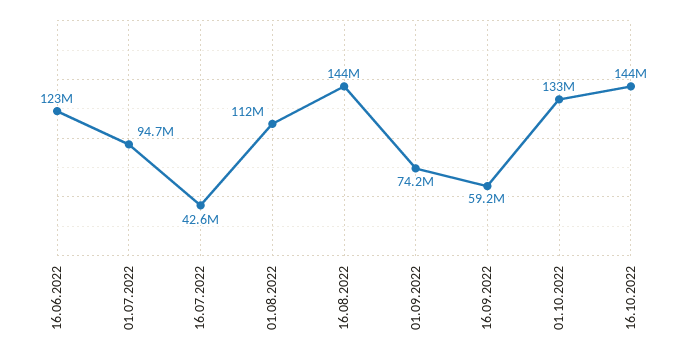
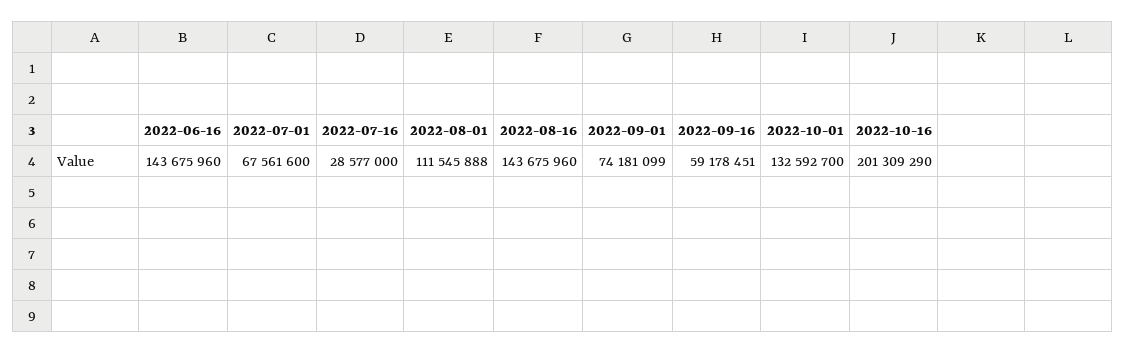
  {
-   "16.06.2022": 123000000,
+   "16.06.2022": 143675960,
-   "01.07.2022": 94700000,
+   "01.07.2022": 67561600,
-   "16.07.2022": 42600000,
+   "16.07.2022": 28577000,
    "01.08.2022": 111545888,
    "16.08.2022": 143675960,
    "01.09.2022": 74181099,
    "16.09.2022": 59178451,
    "01.10.2022": 132592700,
-   "16.10.2022": 144000000
+   "16.10.2022": 201309290
  }

